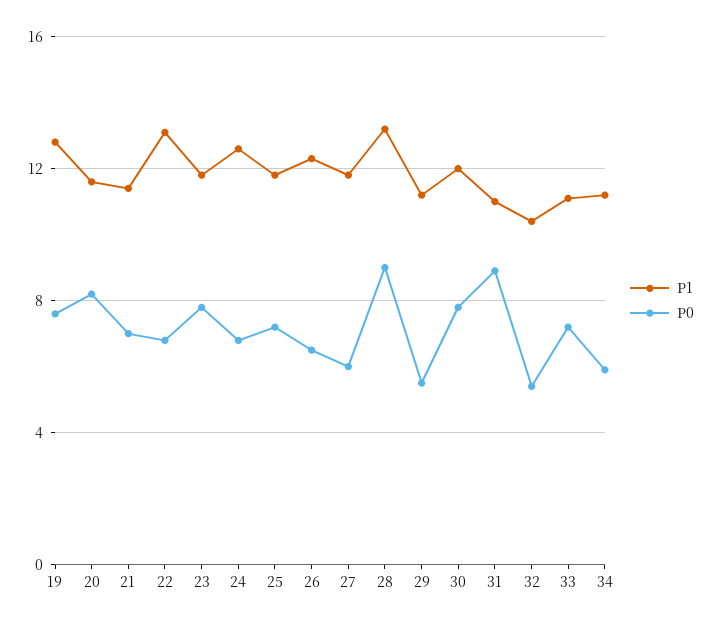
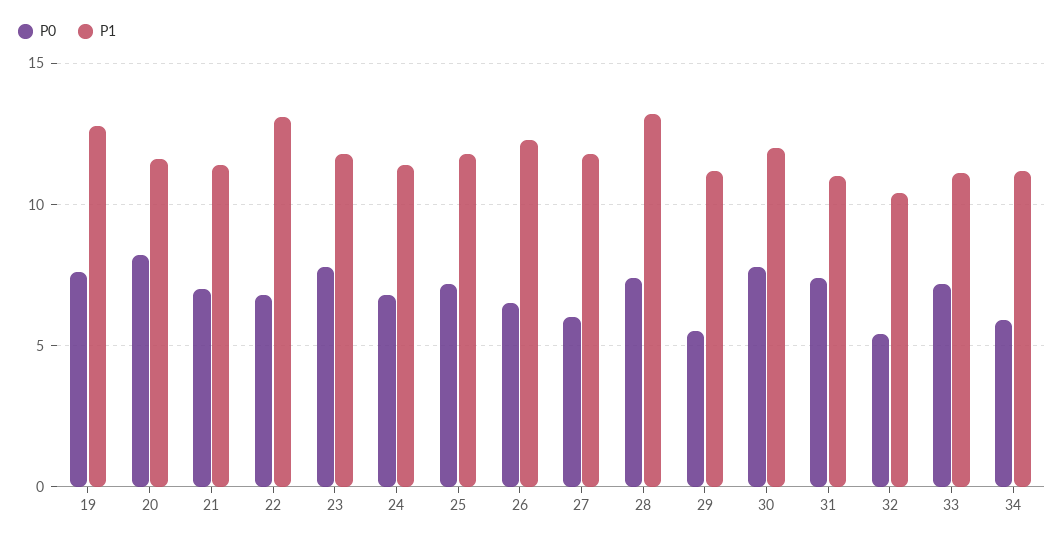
  {
    "P1": {
      "19": 13,
      "20": 11.5,
      "21": 11.5,
      "22": 13,
      "23": 12,
-     "24": 12.5,
+     "24": 11.5,
      "25": 12,
      "26": 12.5,
      "27": 12,
      "28": 13,
      "29": 11,
      "30": 12,
      "31": 11,
      "32": 10.5,
      "33": 11,
      "34": 11
    },
    "P0": {
      "19": 7.5,
      "20": 8,
      "21": 7,
      "22": 7,
      "23": 8,
      "24": 7,
      "25": 7,
      "26": 6.5,
      "27": 6,
-     "28": 9,
+     "28": 7.5,
      "29": 5.5,
      "30": 8,
-     "31": 9,
+     "31": 7.5,
      "32": 5.5,
      "33": 7,
      "34": 6
    }
  }

